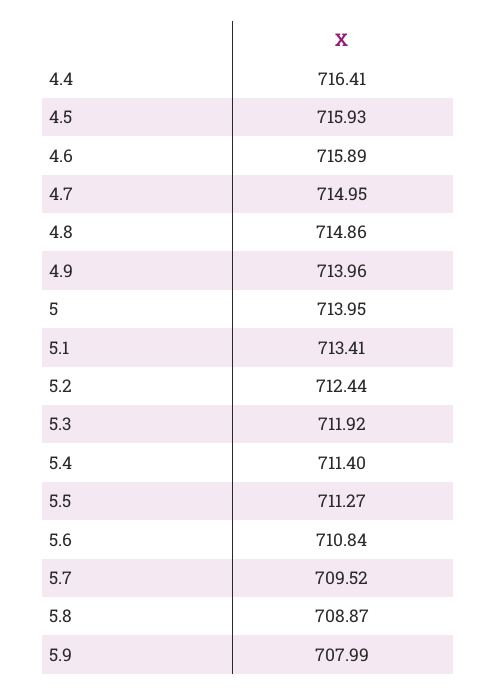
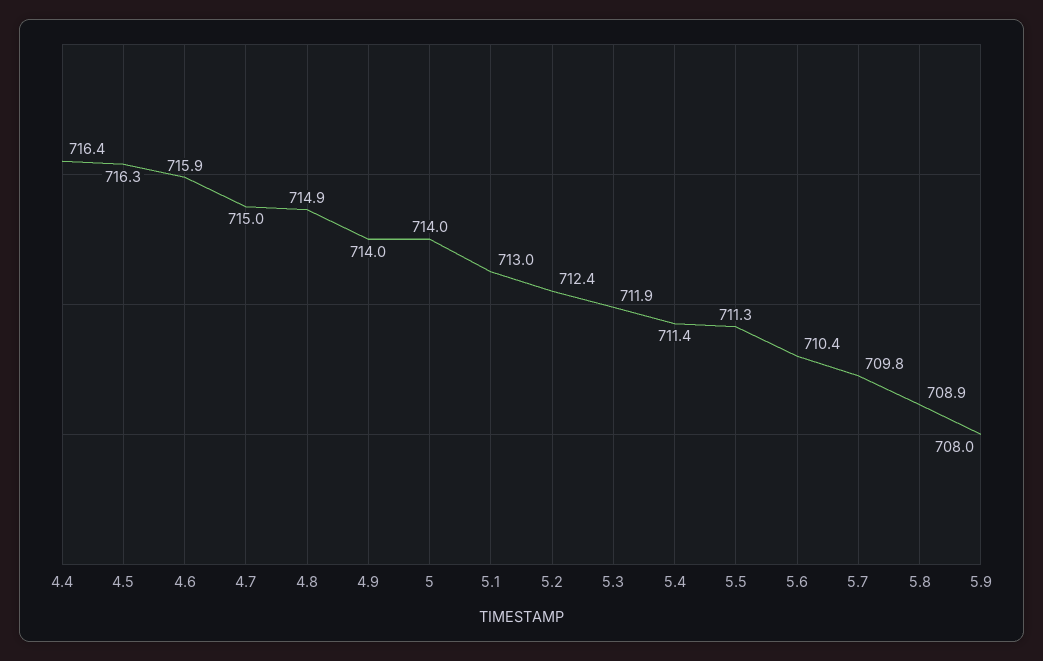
  {
    "4.4": 716.41,
-   "4.5": 715.93,
+   "4.5": 716.3,
    "4.6": 715.89,
    "4.7": 714.95,
    "4.8": 714.86,
    "4.9": 713.96,
    "5": 713.95,
-   "5.1": 713.41,
+   "5.1": 713,
    "5.2": 712.44,
    "5.3": 711.92,
    "5.4": 711.4,
    "5.5": 711.27,
-   "5.6": 710.84,
+   "5.6": 710.4,
-   "5.7": 709.52,
+   "5.7": 709.8,
    "5.8": 708.87,
    "5.9": 707.99
  }

